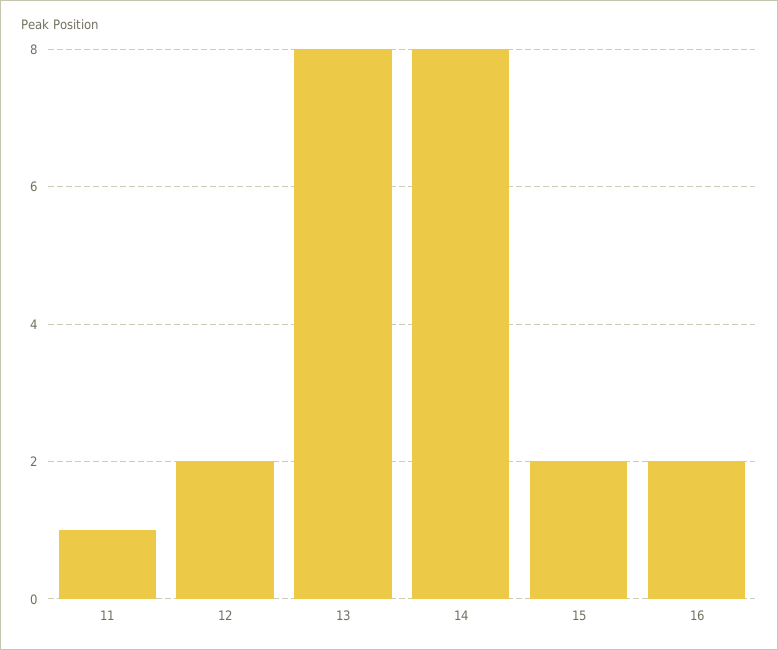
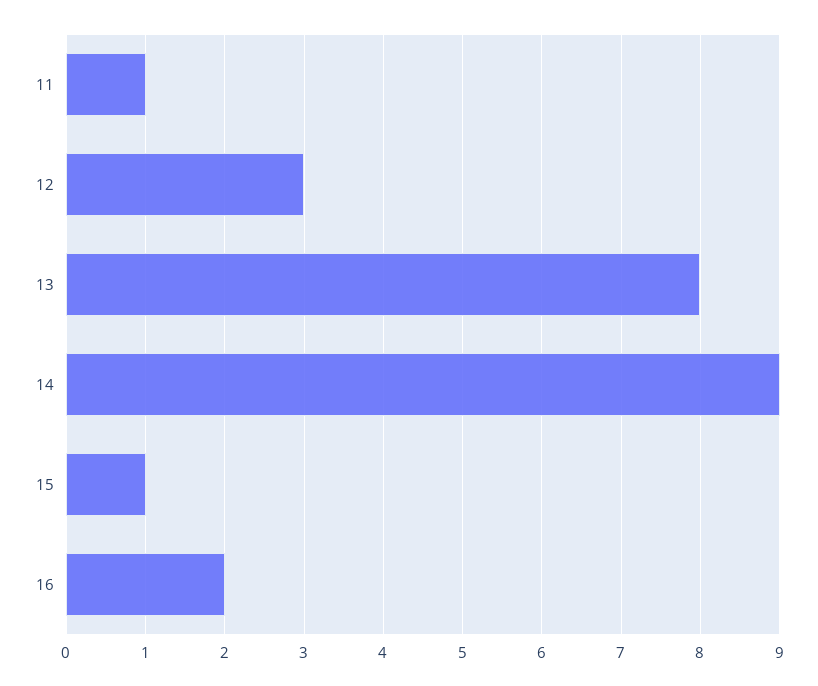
  {
    "11": 1,
-   "12": 2,
+   "12": 3,
    "13": 8,
-   "14": 8,
+   "14": 9,
-   "15": 2,
+   "15": 1,
    "16": 2
  }

